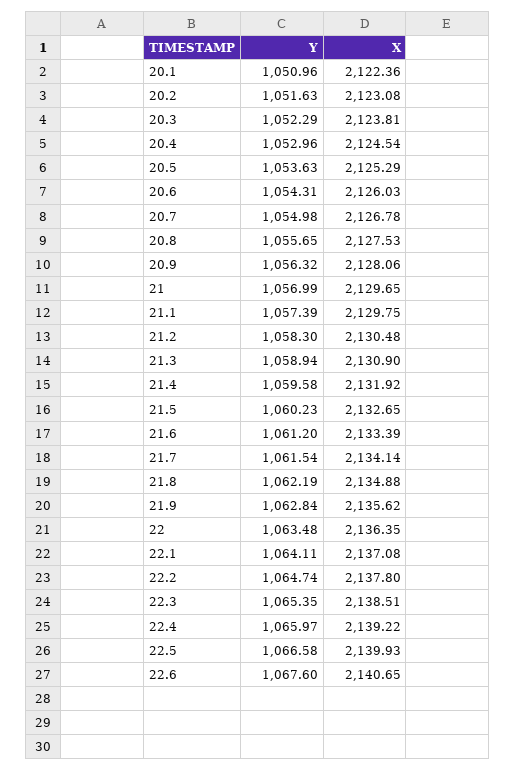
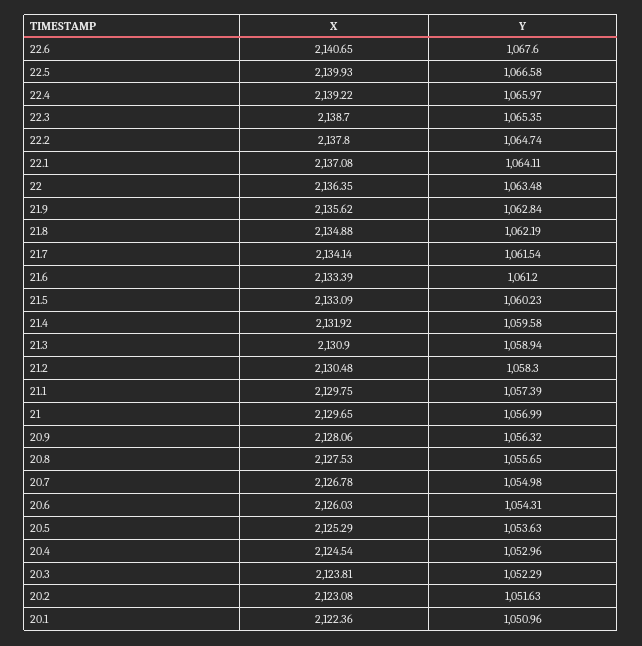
  {
    "Y": {
      "20.1": 1050.96,
      "20.2": 1051.63,
      "20.3": 1052.29,
      "20.4": 1052.96,
      "20.5": 1053.63,
      "20.6": 1054.31,
      "20.7": 1054.98,
      "20.8": 1055.65,
      "20.9": 1056.32,
      "21": 1056.99,
      "21.1": 1057.39,
      "21.2": 1058.3,
      "21.3": 1058.94,
      "21.4": 1059.58,
      "21.5": 1060.23,
      "21.6": 1061.2,
      "21.7": 1061.54,
      "21.8": 1062.19,
      "21.9": 1062.84,
      "22": 1063.48,
      "22.1": 1064.11,
      "22.2": 1064.74,
      "22.3": 1065.35,
      "22.4": 1065.97,
      "22.5": 1066.58,
      "22.6": 1067.6
    },
    "X": {
      "20.1": 2122.36,
      "20.2": 2123.08,
      "20.3": 2123.81,
      "20.4": 2124.54,
      "20.5": 2125.29,
      "20.6": 2126.03,
      "20.7": 2126.78,
      "20.8": 2127.53,
      "20.9": 2128.06,
      "21": 2129.65,
      "21.1": 2129.75,
      "21.2": 2130.48,
      "21.3": 2130.9,
      "21.4": 2131.92,
-     "21.5": 2132.65,
+     "21.5": 2133.09,
      "21.6": 2133.39,
      "21.7": 2134.14,
      "21.8": 2134.88,
      "21.9": 2135.62,
      "22": 2136.35,
      "22.1": 2137.08,
      "22.2": 2137.8,
-     "22.3": 2138.51,
+     "22.3": 2138.7,
      "22.4": 2139.22,
      "22.5": 2139.93,
      "22.6": 2140.65
    }
  }

